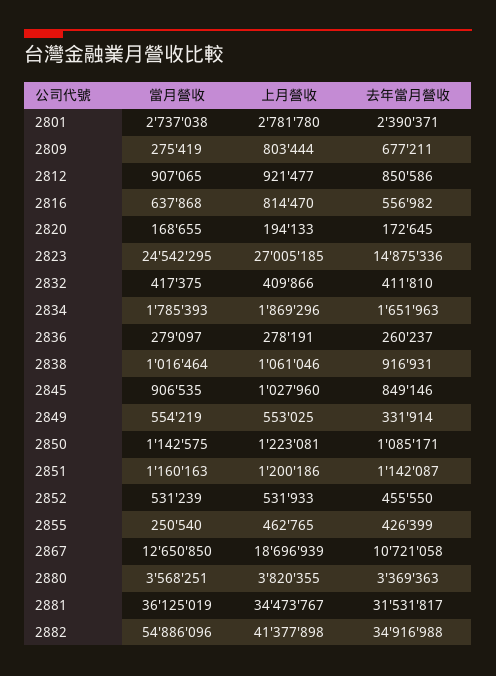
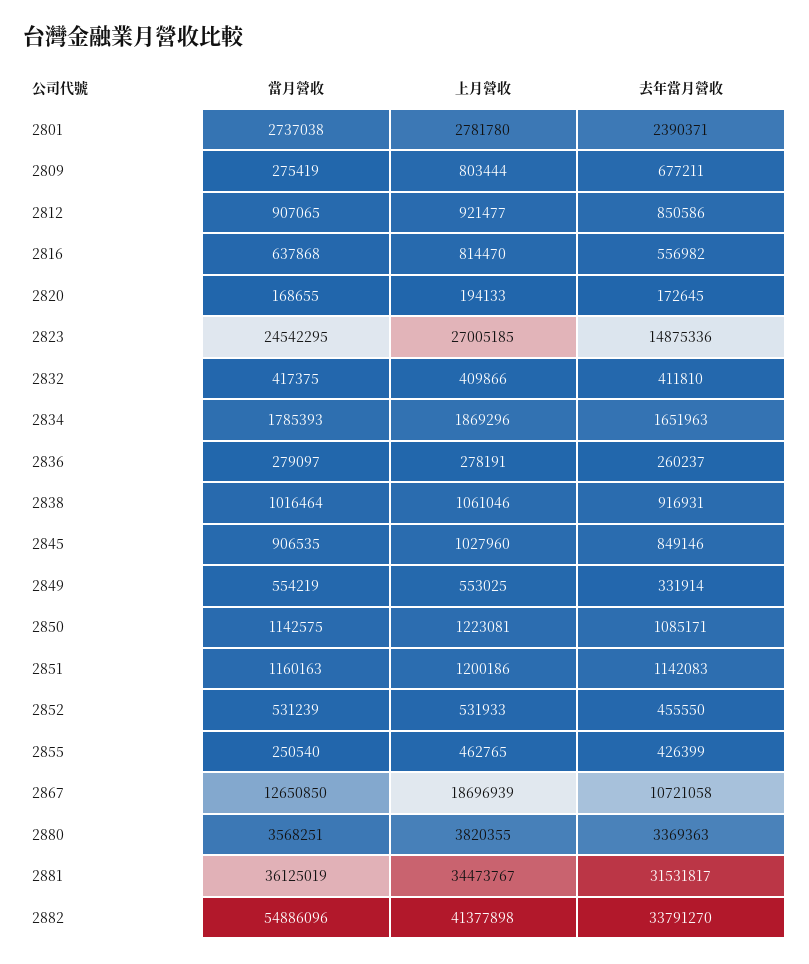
  {
    "當月營收": {
      "2801": 2737038,
      "2809": 275419,
      "2812": 907065,
      "2816": 637868,
      "2820": 168655,
      "2823": 24542295,
      "2832": 417375,
      "2834": 1785393,
      "2836": 279097,
      "2838": 1016464,
      "2845": 906535,
      "2849": 554219,
      "2850": 1142575,
      "2851": 1160163,
      "2852": 531239,
      "2855": 250540,
      "2867": 12650850,
      "2880": 3568251,
      "2881": 36125019,
      "2882": 54886096
    },
    "上月營收": {
      "2801": 2781780,
      "2809": 803444,
      "2812": 921477,
      "2816": 814470,
      "2820": 194133,
      "2823": 27005185,
      "2832": 409866,
      "2834": 1869296,
      "2836": 278191,
      "2838": 1061046,
      "2845": 1027960,
      "2849": 553025,
      "2850": 1223081,
      "2851": 1200186,
      "2852": 531933,
      "2855": 462765,
      "2867": 18696939,
      "2880": 3820355,
      "2881": 34473767,
      "2882": 41377898
    },
    "去年當月營收": {
      "2801": 2390371,
      "2809": 677211,
      "2812": 850586,
      "2816": 556982,
      "2820": 172645,
      "2823": 14875336,
      "2832": 411810,
      "2834": 1651963,
      "2836": 260237,
      "2838": 916931,
      "2845": 849146,
      "2849": 331914,
      "2850": 1085171,
-     "2851": 1142087,
+     "2851": 1142083,
      "2852": 455550,
      "2855": 426399,
      "2867": 10721058,
      "2880": 3369363,
      "2881": 31531817,
-     "2882": 34916988
+     "2882": 33791270
    }
  }

